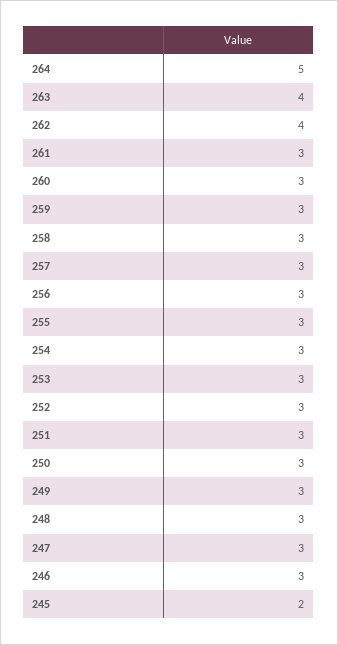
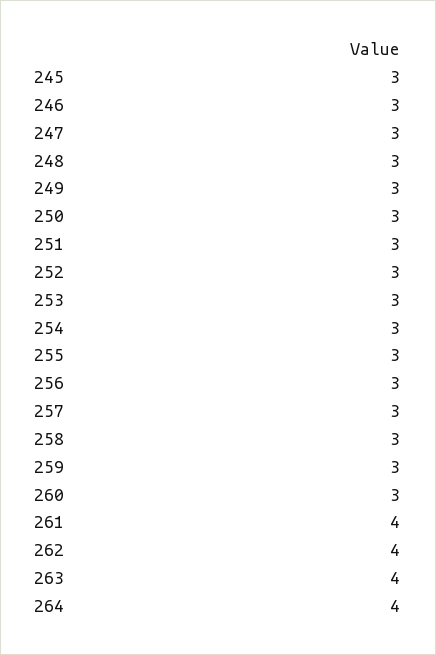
  {
-   "264": 5,
+   "264": 4,
    "263": 4,
    "262": 4,
-   "261": 3,
+   "261": 4,
    "260": 3,
    "259": 3,
    "258": 3,
    "257": 3,
    "256": 3,
    "255": 3,
    "254": 3,
    "253": 3,
    "252": 3,
    "251": 3,
    "250": 3,
    "249": 3,
    "248": 3,
    "247": 3,
    "246": 3,
-   "245": 2
+   "245": 3
  }

